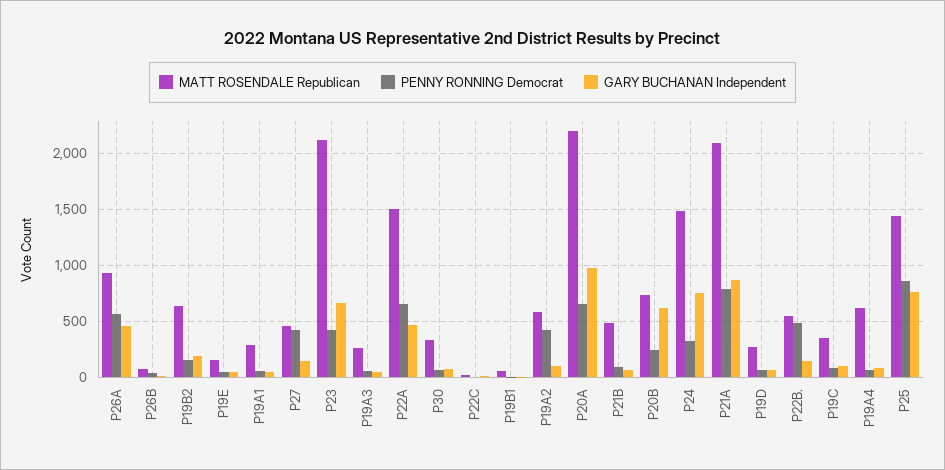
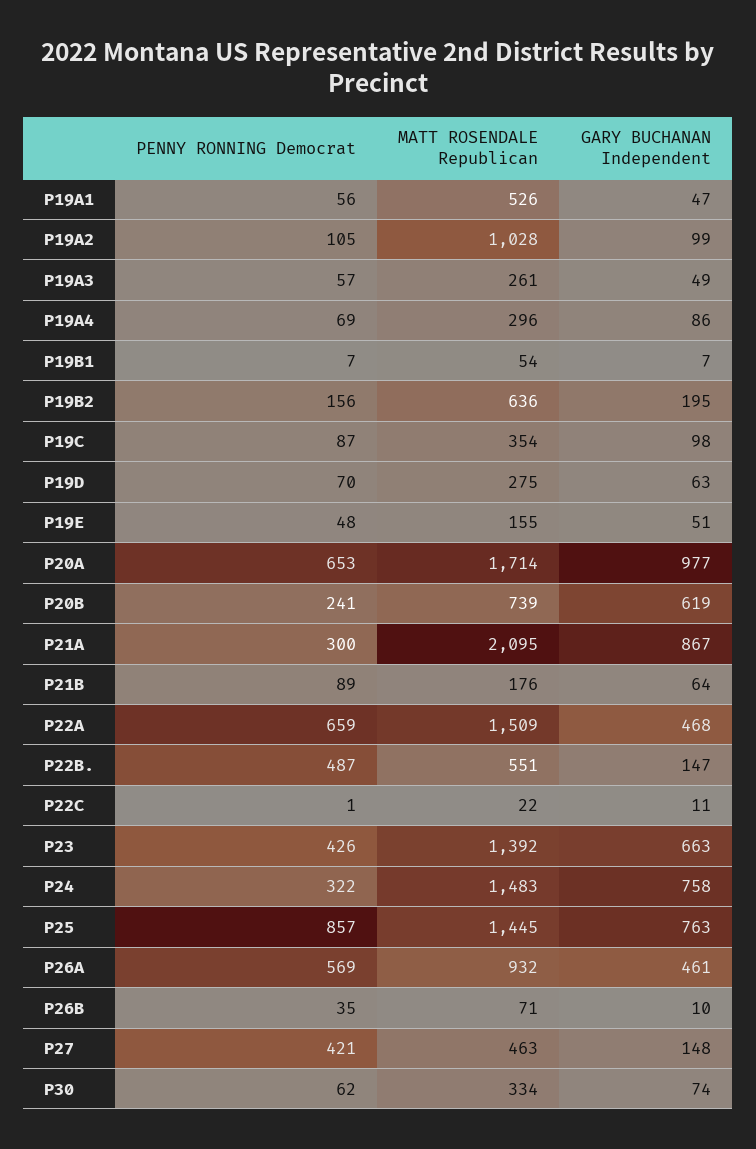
  {
    "MATT ROSENDALE Republican": {
      "P26A": 932,
      "P26B": 71,
      "P19B2": 636,
      "P19E": 155,
-     "P19A1": 300,
+     "P19A1": 526,
      "P27": 463,
-     "P23": 2100,
+     "P23": 1392,
      "P19A3": 261,
      "P22A": 1509,
      "P30": 334,
      "P22C": 22,
      "P19B1": 54,
-     "P19A2": 600,
+     "P19A2": 1028,
-     "P20A": 2200,
+     "P20A": 1714,
-     "P21B": 500,
+     "P21B": 176,
      "P20B": 739,
      "P24": 1483,
      "P21A": 2095,
      "P19D": 275,
      "P22B.": 551,
      "P19C": 354,
-     "P19A4": 600,
+     "P19A4": 296,
      "P25": 1445
    },
    "PENNY RONNING Democrat": {
      "P26A": 569,
      "P26B": 35,
      "P19B2": 156,
      "P19E": 48,
      "P19A1": 56,
      "P27": 421,
      "P23": 426,
      "P19A3": 57,
      "P22A": 659,
      "P30": 62,
      "P22C": 1,
      "P19B1": 7,
-     "P19A2": 400,
+     "P19A2": 105,
      "P20A": 653,
      "P21B": 89,
      "P20B": 241,
      "P24": 322,
-     "P21A": 800,
+     "P21A": 300,
      "P19D": 70,
      "P22B.": 487,
      "P19C": 87,
      "P19A4": 69,
      "P25": 857
    },
    "GARY BUCHANAN Independent": {
      "P26A": 461,
      "P26B": 10,
      "P19B2": 195,
      "P19E": 51,
      "P19A1": 47,
      "P27": 148,
      "P23": 663,
      "P19A3": 49,
      "P22A": 468,
      "P30": 74,
      "P22C": 11,
      "P19B1": 7,
      "P19A2": 99,
      "P20A": 977,
      "P21B": 64,
      "P20B": 619,
      "P24": 758,
      "P21A": 867,
      "P19D": 63,
      "P22B.": 147,
      "P19C": 98,
      "P19A4": 86,
      "P25": 763
    }
  }

